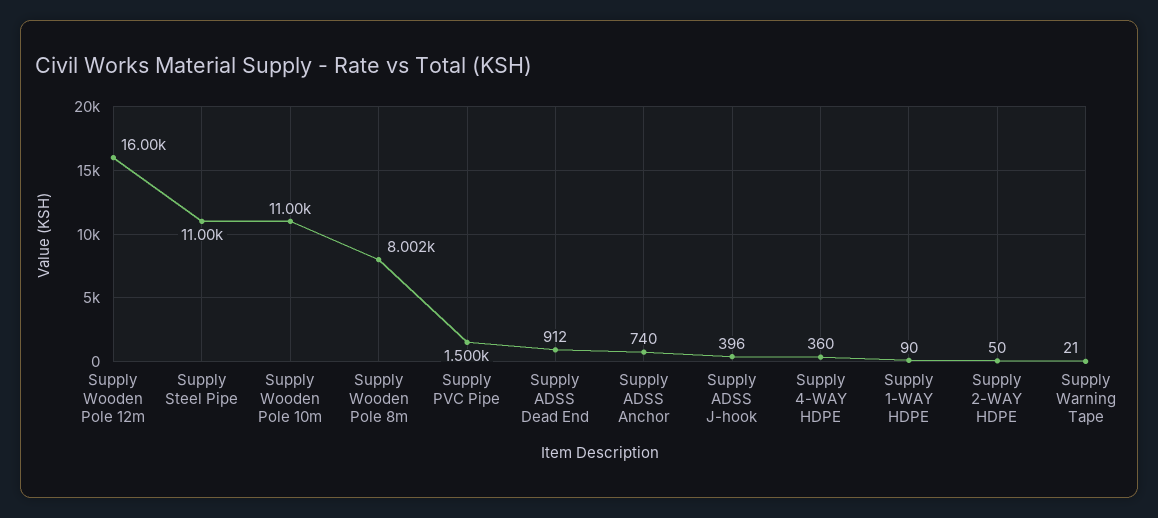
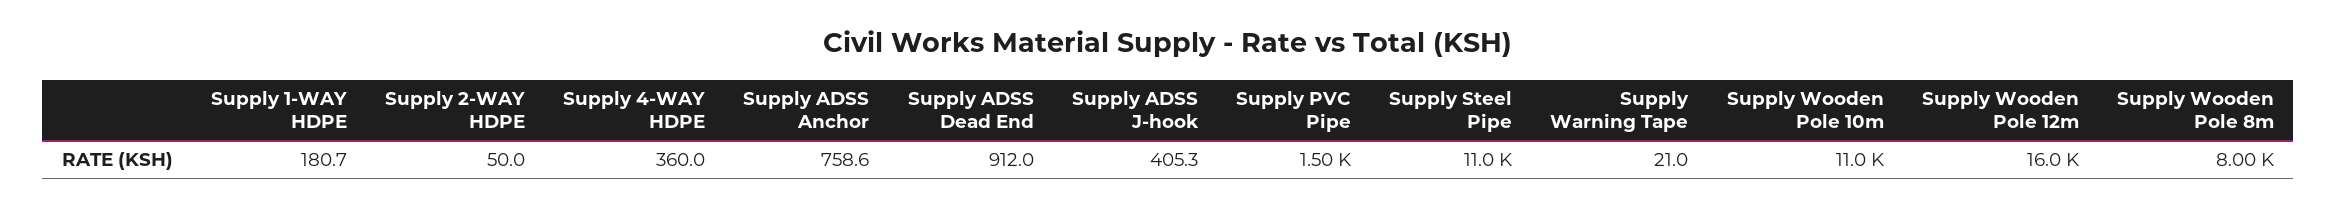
  {
    "Supply Wooden Pole 12m": 16000,
    "Supply Steel Pipe": 11000,
    "Supply Wooden Pole 10m": 11000,
    "Supply Wooden Pole 8m": 8002,
    "Supply PVC Pipe": 1500,
    "Supply ADSS Dead End": 912,
-   "Supply ADSS Anchor": 740,
+   "Supply ADSS Anchor": 758.6,
-   "Supply ADSS J-hook": 396,
+   "Supply ADSS J-hook": 405.3,
    "Supply 4-WAY HDPE": 360,
-   "Supply 1-WAY HDPE": 90,
+   "Supply 1-WAY HDPE": 180.7,
    "Supply 2-WAY HDPE": 50,
    "Supply Warning Tape": 21
  }

